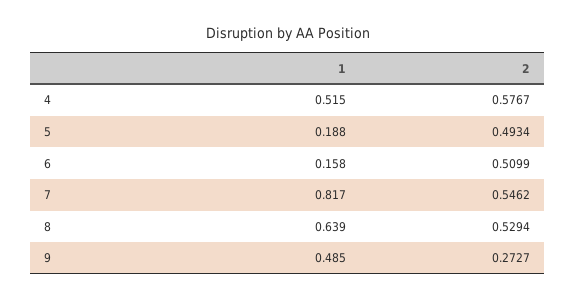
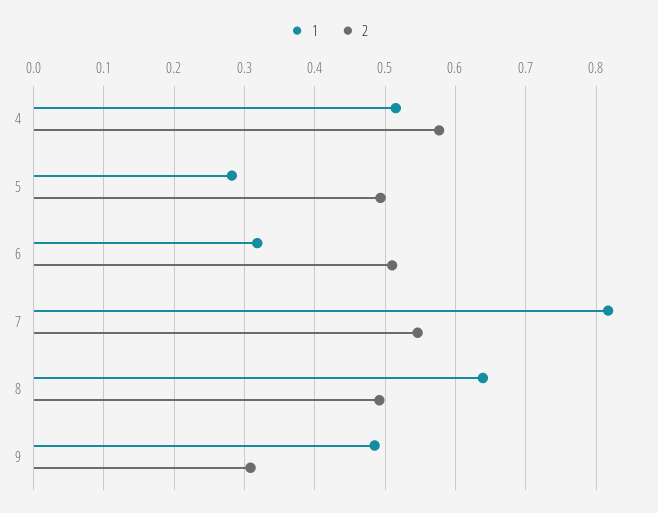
  {
    "1": {
      "4": 0.515,
-     "5": 0.188,
+     "5": 0.28,
-     "6": 0.158,
+     "6": 0.32,
      "7": 0.817,
      "8": 0.639,
      "9": 0.485
    },
    "2": {
      "4": 0.5767,
      "5": 0.4934,
      "6": 0.5099,
      "7": 0.5462,
-     "8": 0.5294,
+     "8": 0.49,
-     "9": 0.2727
+     "9": 0.31
    }
  }

